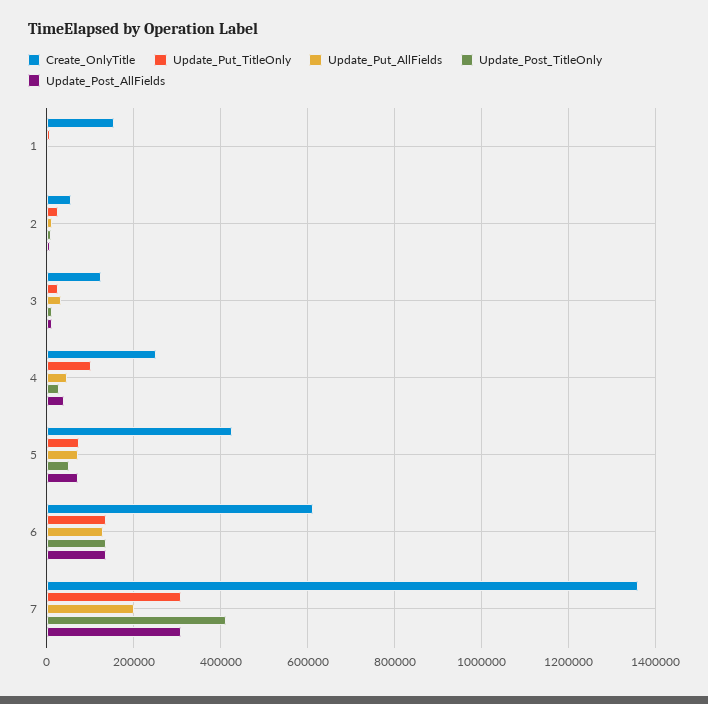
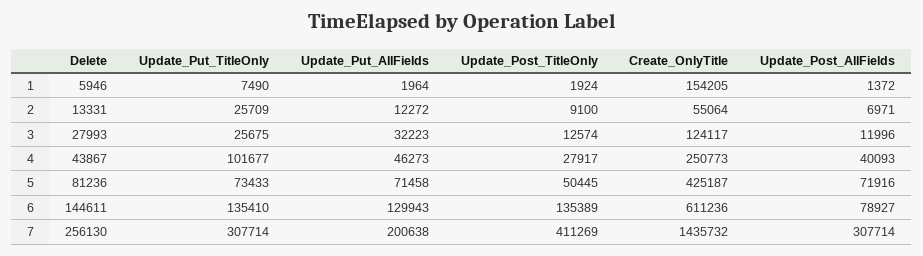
  {
    "Create_OnlyTitle": {
      "1": 154205,
      "2": 55064,
      "3": 124117,
      "4": 250773,
      "5": 425187,
      "6": 611236,
-     "7": 1360000
+     "7": 1435732
    },
    "Update_Put_TitleOnly": {
      "1": 7490,
      "2": 25709,
      "3": 25675,
      "4": 101677,
      "5": 73433,
      "6": 135410,
      "7": 307714
    },
    "Update_Put_AllFields": {
      "1": 1964,
      "2": 12272,
      "3": 32223,
      "4": 46273,
      "5": 71458,
      "6": 129943,
      "7": 200638
    },
    "Update_Post_TitleOnly": {
      "1": 1924,
      "2": 9100,
      "3": 12574,
      "4": 27917,
      "5": 50445,
      "6": 135389,
      "7": 411269
    },
    "Update_Post_AllFields": {
      "1": 1372,
      "2": 6971,
      "3": 11996,
      "4": 40093,
      "5": 71916,
-     "6": 140000,
+     "6": 78927,
      "7": 307714
-   }
+   },
+   "Delete": {
+     "1": 5946,
+     "2": 13331,
+     "3": 27993,
+     "4": 43867,
+     "5": 81236,
+     "6": 144611,
+     "7": 256130
+   }
  }

